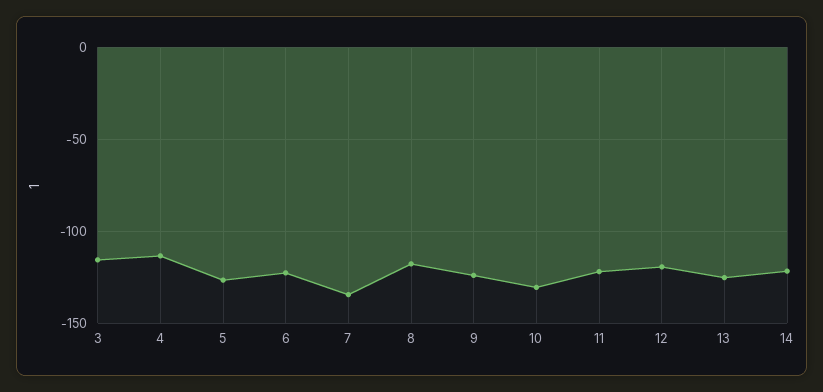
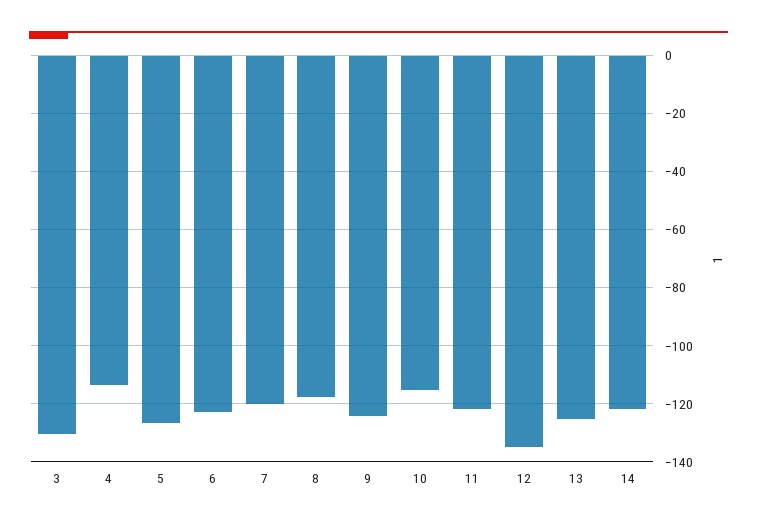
  {
-   "3": -115,
+   "3": -130,
    "4": -112.5,
    "5": -127.5,
    "6": -122.5,
-   "7": -135,
+   "7": -120,
    "8": -117.5,
    "9": -125,
-   "10": -130,
+   "10": -115,
    "11": -122.5,
-   "12": -120,
+   "12": -135,
    "13": -125,
    "14": -122.5
  }

